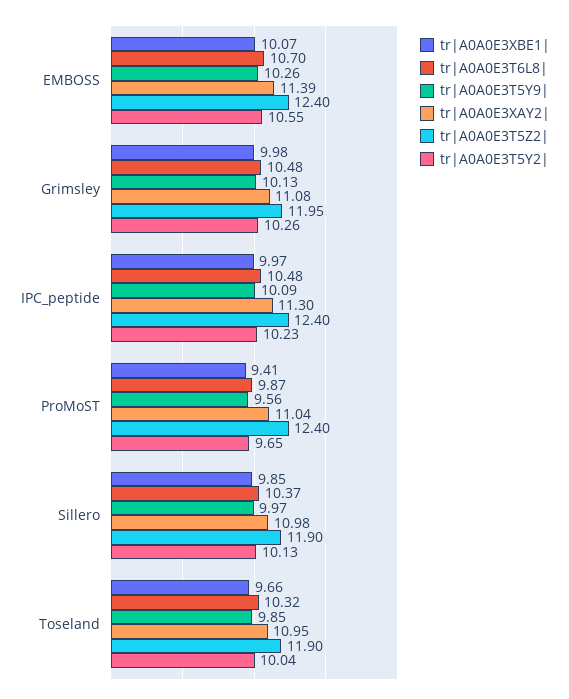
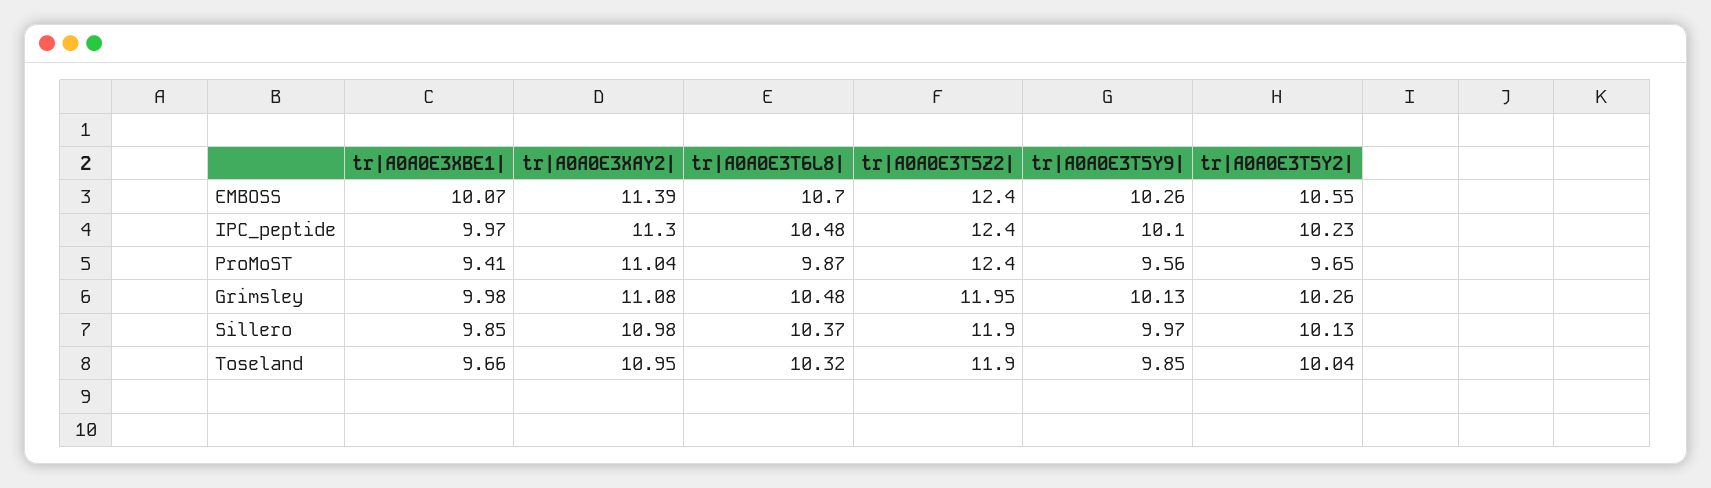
  {
    "tr|A0A0E3XBE1|": {
      "EMBOSS": 10.07,
      "Grimsley": 9.98,
      "IPC_peptide": 9.97,
      "ProMoST": 9.41,
      "Sillero": 9.85,
      "Toseland": 9.66
    },
    "tr|A0A0E3T6L8|": {
      "EMBOSS": 10.7,
      "Grimsley": 10.48,
      "IPC_peptide": 10.48,
      "ProMoST": 9.87,
      "Sillero": 10.37,
      "Toseland": 10.32
    },
    "tr|A0A0E3T5Y9|": {
      "EMBOSS": 10.26,
      "Grimsley": 10.13,
-     "IPC_peptide": 10.09,
+     "IPC_peptide": 10.1,
      "ProMoST": 9.56,
      "Sillero": 9.97,
      "Toseland": 9.85
    },
    "tr|A0A0E3XAY2|": {
      "EMBOSS": 11.39,
      "Grimsley": 11.08,
      "IPC_peptide": 11.3,
      "ProMoST": 11.04,
      "Sillero": 10.98,
      "Toseland": 10.95
    },
    "tr|A0A0E3T5Z2|": {
      "EMBOSS": 12.4,
      "Grimsley": 11.95,
      "IPC_peptide": 12.4,
      "ProMoST": 12.4,
      "Sillero": 11.9,
      "Toseland": 11.9
    },
    "tr|A0A0E3T5Y2|": {
      "EMBOSS": 10.55,
      "Grimsley": 10.26,
      "IPC_peptide": 10.23,
      "ProMoST": 9.65,
      "Sillero": 10.13,
      "Toseland": 10.04
    }
  }

